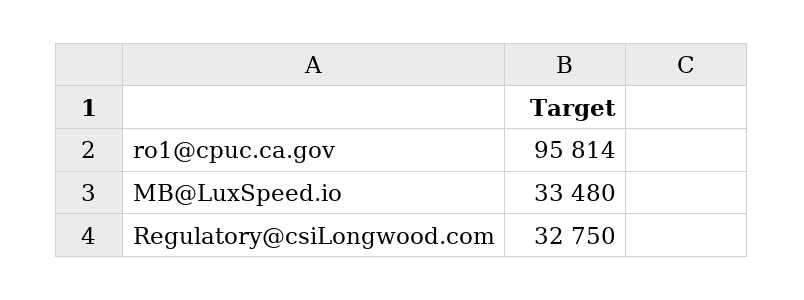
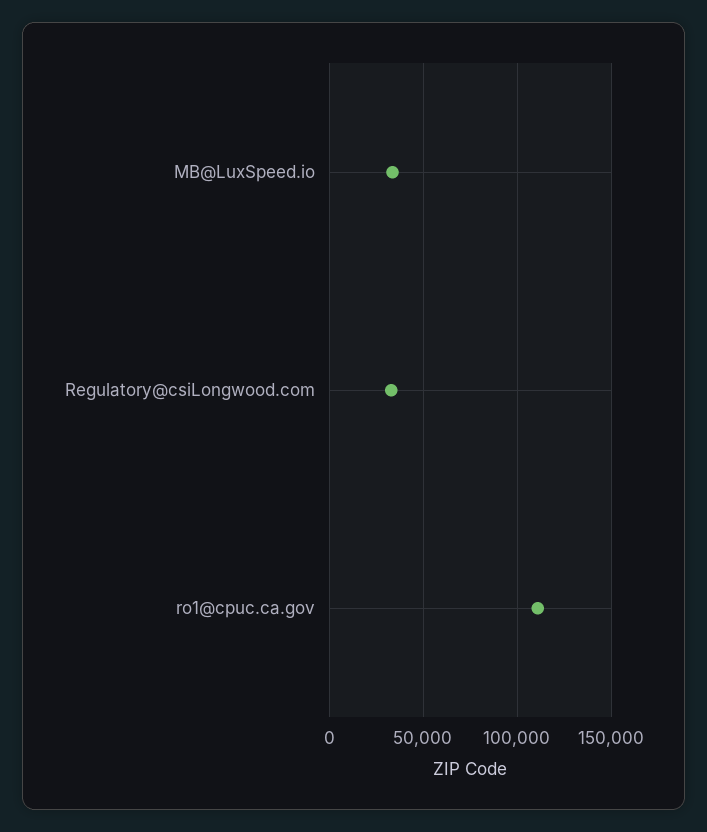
  {
-   "ro1@cpuc.ca.gov": 95814,
+   "ro1@cpuc.ca.gov": 110000,
    "MB@LuxSpeed.io": 33480,
    "Regulatory@csiLongwood.com": 32750
  }

